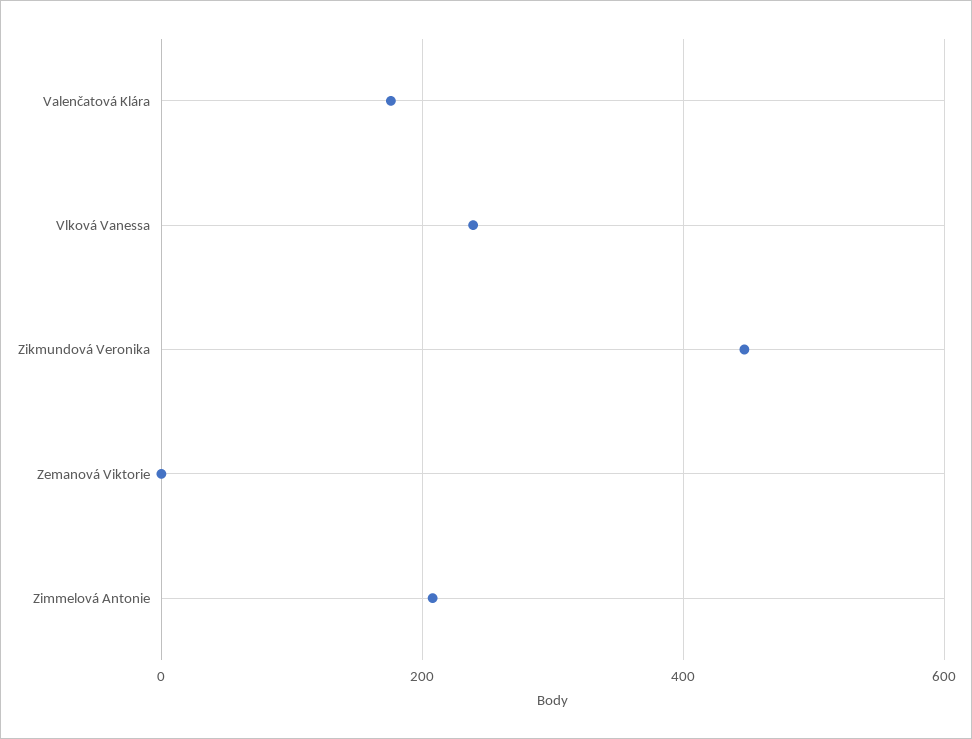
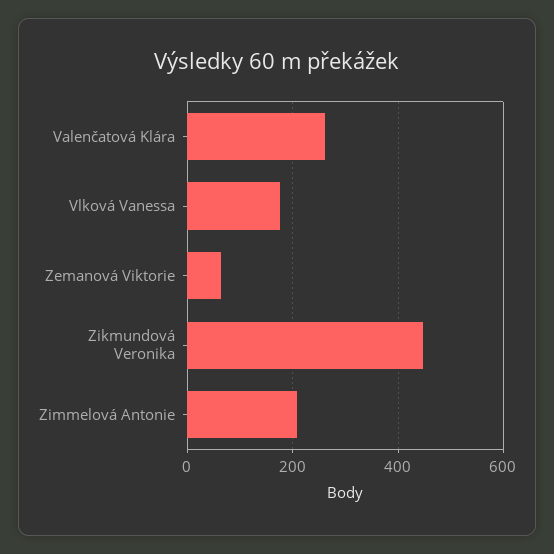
  {
-   "Valenčatová Klára": 180,
+   "Valenčatová Klára": 260,
-   "Vlková Vanessa": 240,
+   "Vlková Vanessa": 180,
    "Zikmundová Veronika": 440,
-   "Zemanová Viktorie": 0,
+   "Zemanová Viktorie": 60,
    "Zimmelová Antonie": 200
  }

